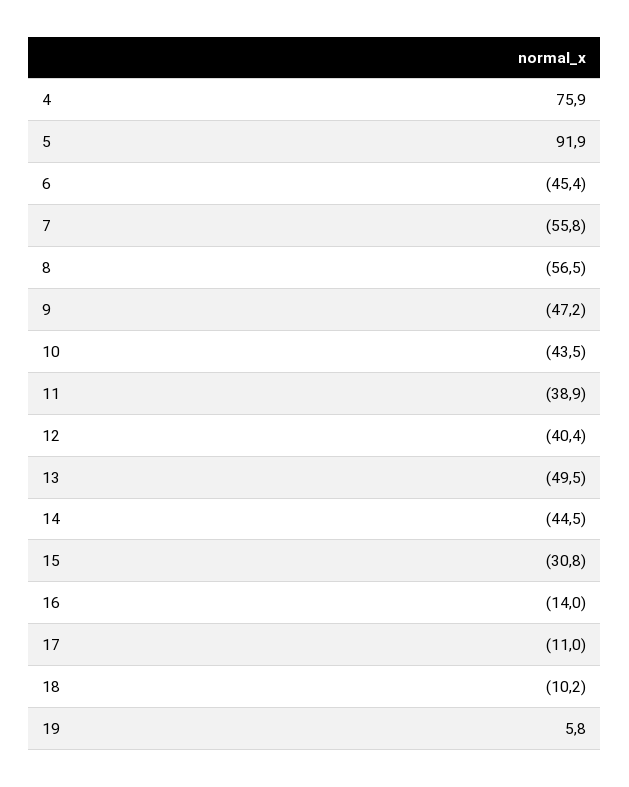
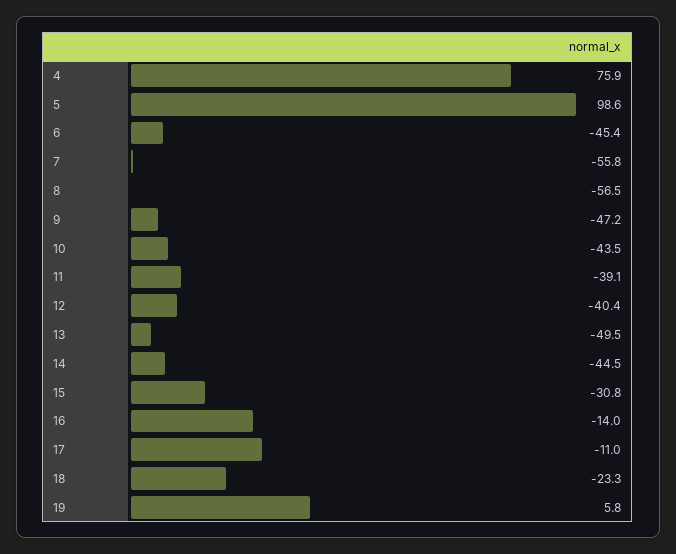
  {
    "4": 75.9,
-   "5": 91.9,
+   "5": 98.6,
    "6": -45.4,
    "7": -55.8,
    "8": -56.5,
    "9": -47.2,
    "10": -43.5,
-   "11": -38.9,
+   "11": -39.1,
    "12": -40.4,
    "13": -49.5,
    "14": -44.5,
    "15": -30.8,
    "16": -14,
    "17": -11,
-   "18": -10.2,
+   "18": -23.3,
    "19": 5.8
  }

